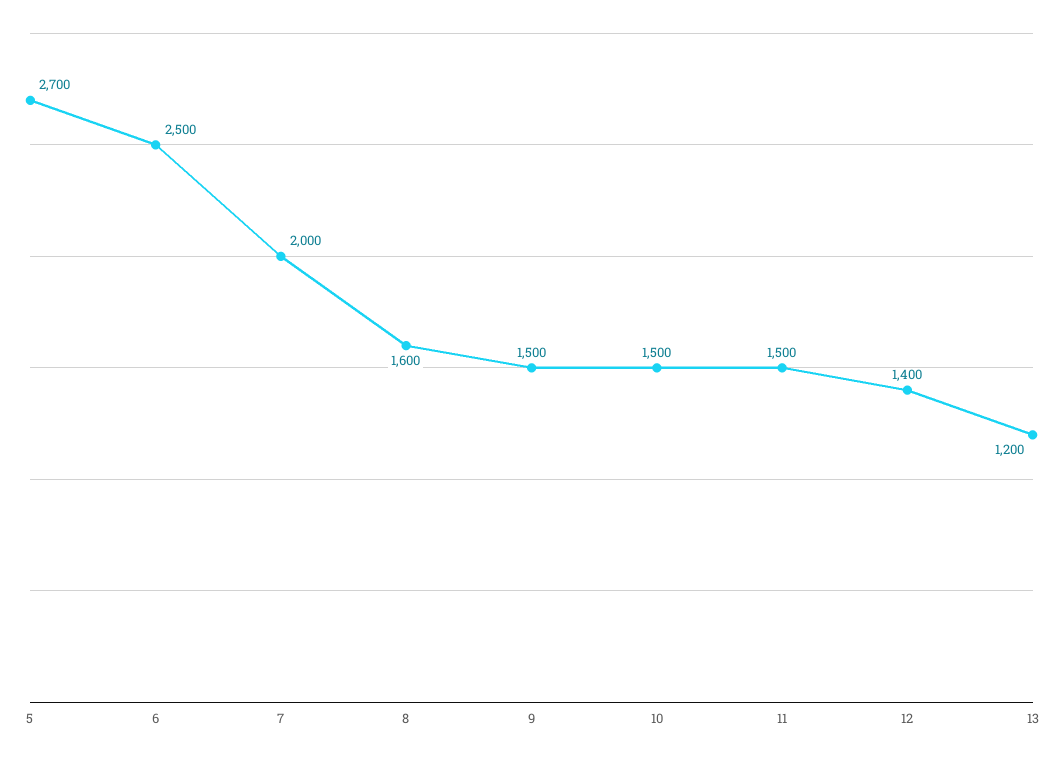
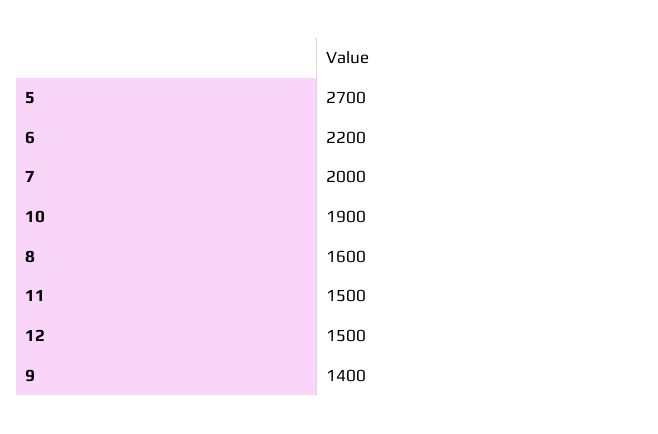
  {
    "5": 2700,
-   "6": 2500,
+   "6": 2200,
    "7": 2000,
    "8": 1600,
-   "9": 1500,
+   "9": 1400,
-   "10": 1500,
+   "10": 1900,
    "11": 1500,
-   "12": 1400,
+   "12": 1500
-   "13": 1200
  }

